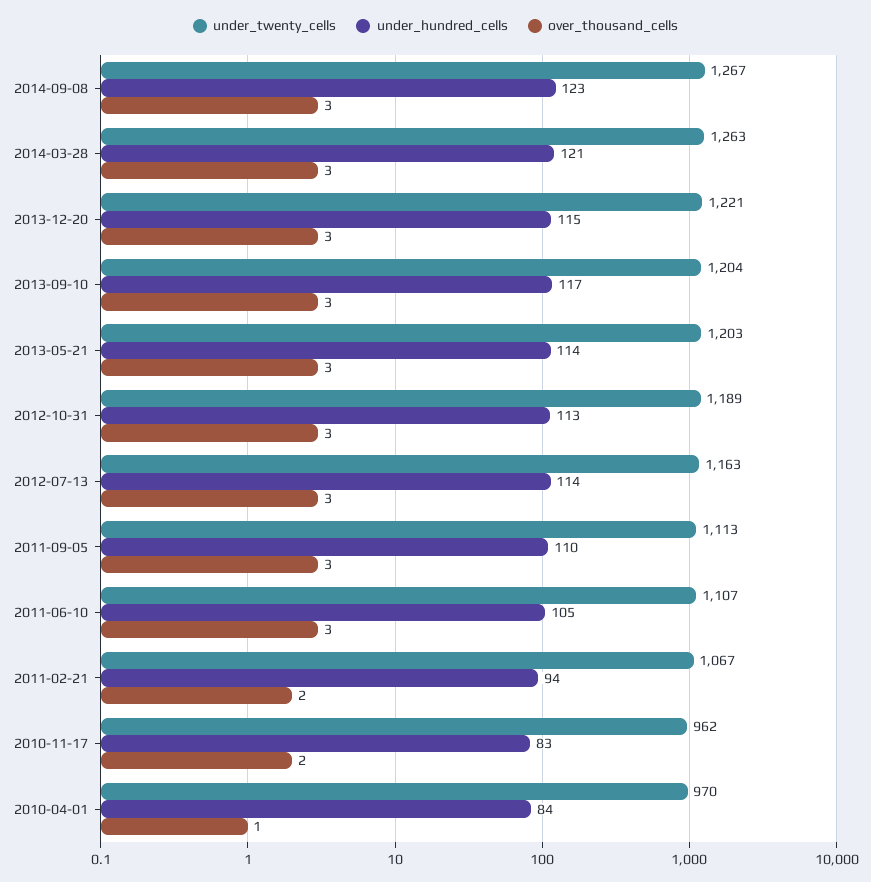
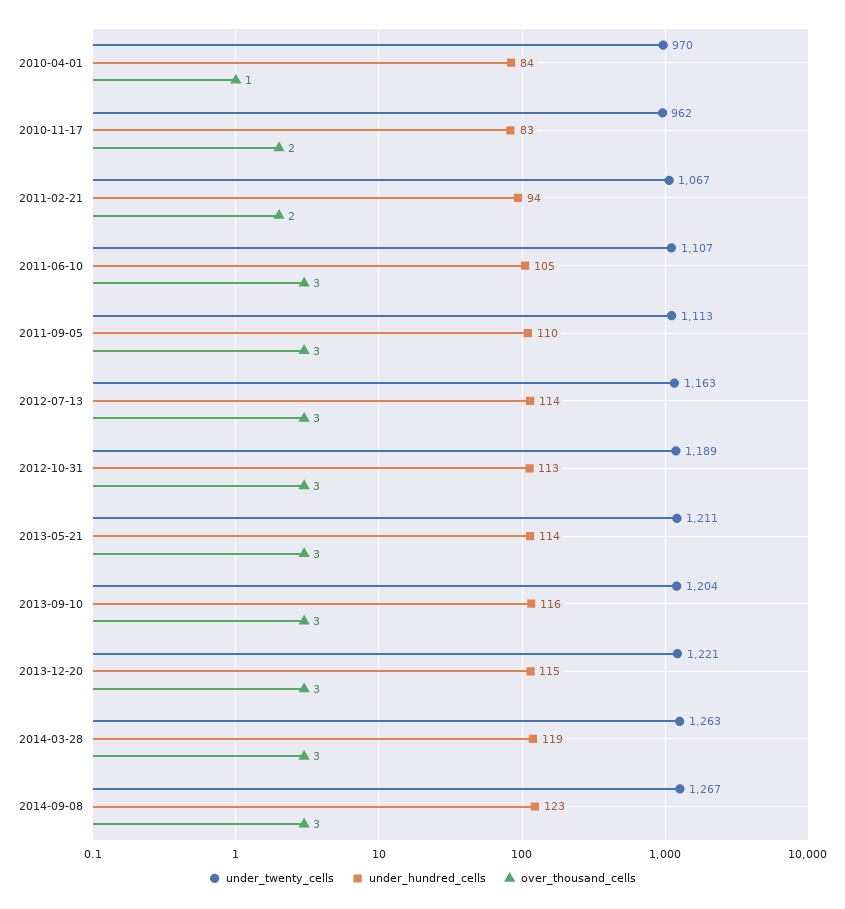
  {
    "under_twenty_cells": {
      "2014-09-08": 1267,
      "2014-03-28": 1263,
      "2013-12-20": 1221,
      "2013-09-10": 1204,
-     "2013-05-21": 1203,
+     "2013-05-21": 1211,
      "2012-10-31": 1189,
      "2012-07-13": 1163,
      "2011-09-05": 1113,
      "2011-06-10": 1107,
      "2011-02-21": 1067,
      "2010-11-17": 962,
      "2010-04-01": 970
    },
    "under_hundred_cells": {
      "2014-09-08": 123,
-     "2014-03-28": 121,
+     "2014-03-28": 119,
      "2013-12-20": 115,
-     "2013-09-10": 117,
+     "2013-09-10": 116,
      "2013-05-21": 114,
      "2012-10-31": 113,
      "2012-07-13": 114,
      "2011-09-05": 110,
      "2011-06-10": 105,
      "2011-02-21": 94,
      "2010-11-17": 83,
      "2010-04-01": 84
    },
    "over_thousand_cells": {
      "2014-09-08": 3,
      "2014-03-28": 3,
      "2013-12-20": 3,
      "2013-09-10": 3,
      "2013-05-21": 3,
      "2012-10-31": 3,
      "2012-07-13": 3,
      "2011-09-05": 3,
      "2011-06-10": 3,
      "2011-02-21": 2,
      "2010-11-17": 2,
      "2010-04-01": 1
    }
  }

